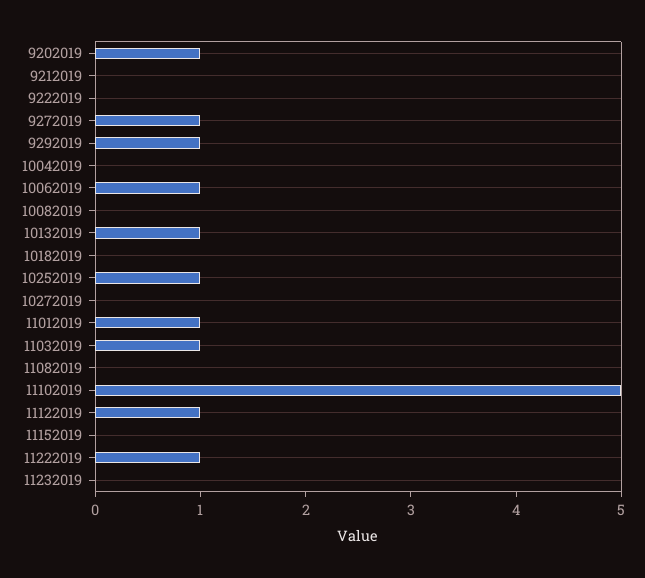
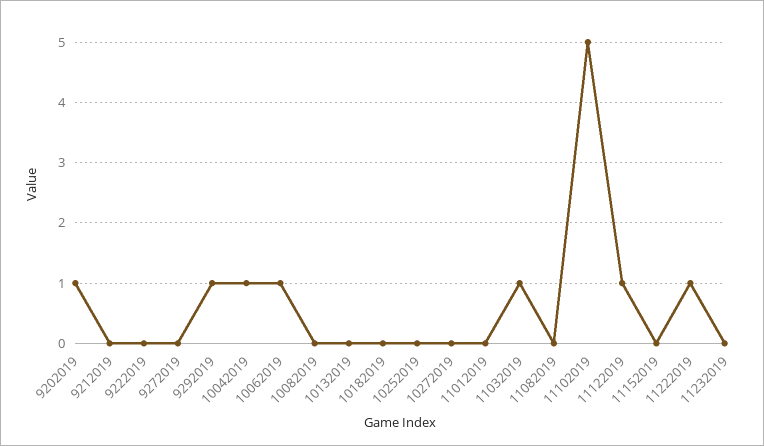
  {
    "9202019": 1,
    "9212019": 0,
    "9222019": 0,
-   "9272019": 1,
+   "9272019": 0,
    "9292019": 1,
-   "10042019": 0,
+   "10042019": 1,
    "10062019": 1,
    "10082019": 0,
-   "10132019": 1,
+   "10132019": 0,
    "10182019": 0,
-   "10252019": 1,
+   "10252019": 0,
    "10272019": 0,
-   "11012019": 1,
+   "11012019": 0,
    "11032019": 1,
    "11082019": 0,
    "11102019": 5,
    "11122019": 1,
    "11152019": 0,
    "11222019": 1,
    "11232019": 0
  }

